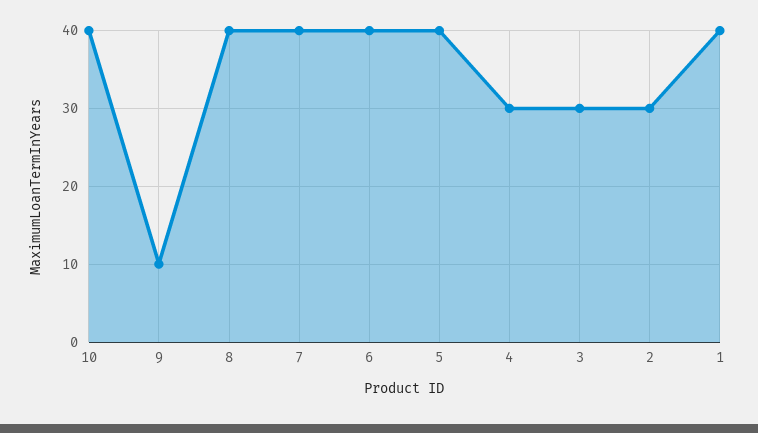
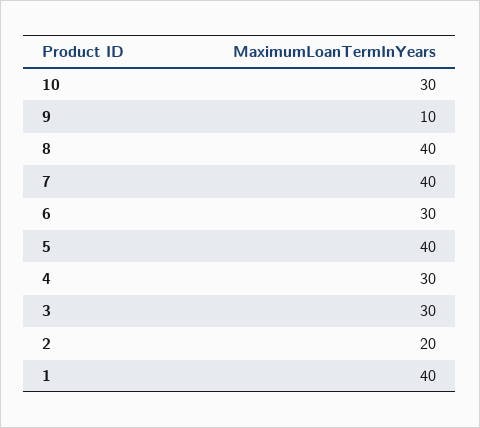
  {
-   "10": 40,
+   "10": 30,
    "9": 10,
    "8": 40,
    "7": 40,
-   "6": 40,
+   "6": 30,
    "5": 40,
    "4": 30,
    "3": 30,
-   "2": 30,
+   "2": 20,
    "1": 40
  }

